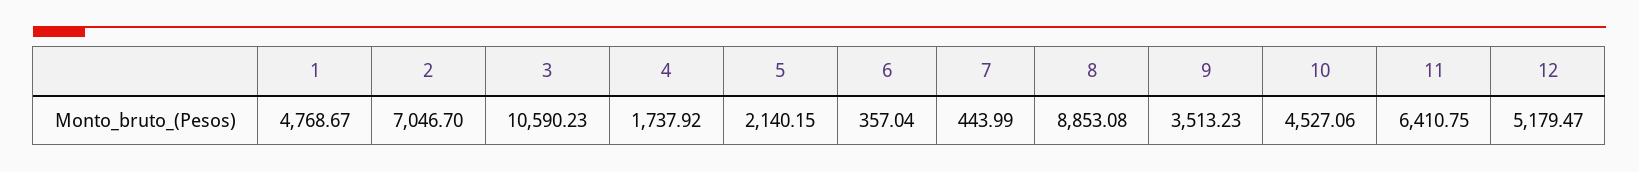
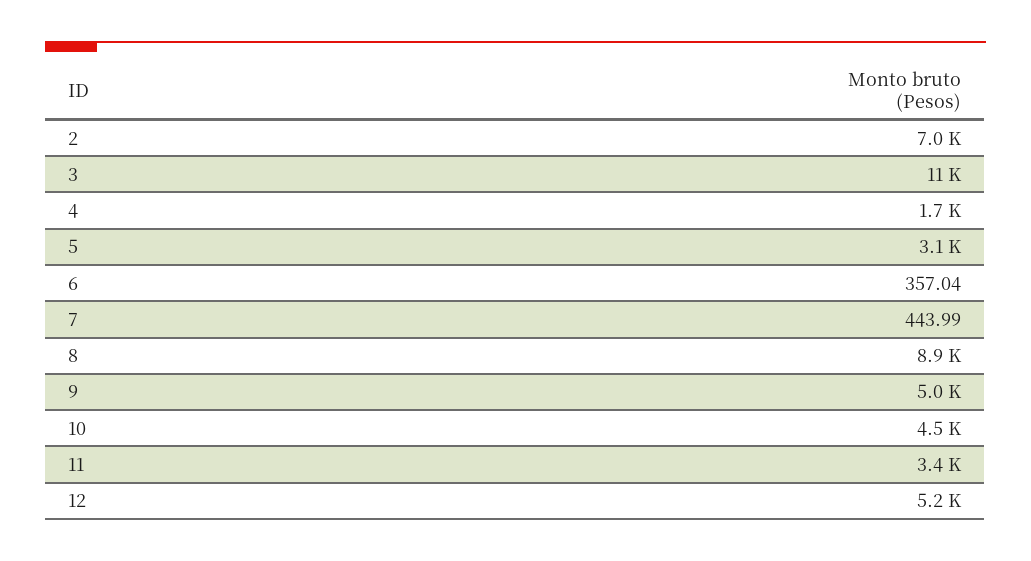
  {
-   "1": 4768.67,
    "2": 7046.7,
    "3": 10590.23,
    "4": 1737.92,
-   "5": 2140.15,
+   "5": 3100,
    "6": 357.04,
    "7": 443.99,
    "8": 8853.08,
-   "9": 3513.23,
+   "9": 5000,
    "10": 4527.06,
-   "11": 6410.75,
+   "11": 3400,
    "12": 5179.47
  }

